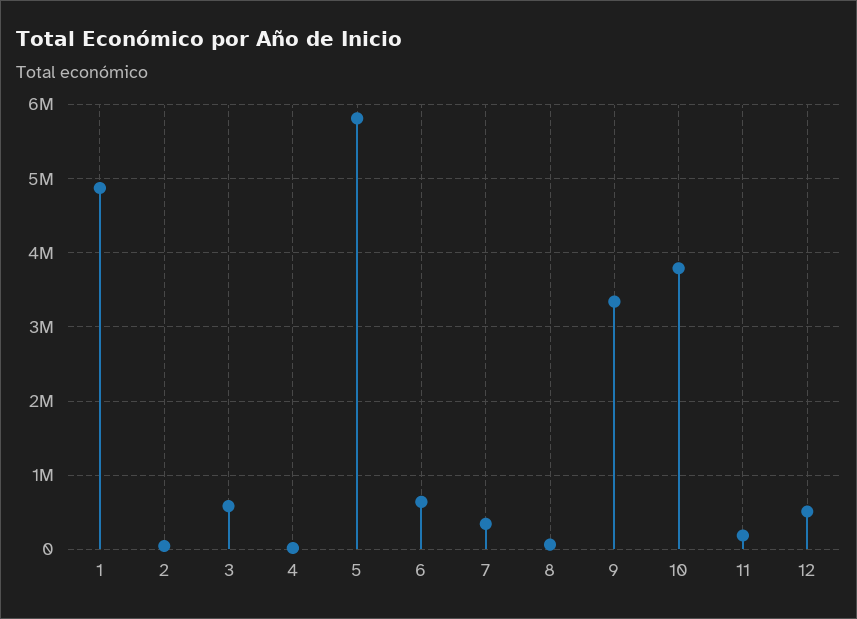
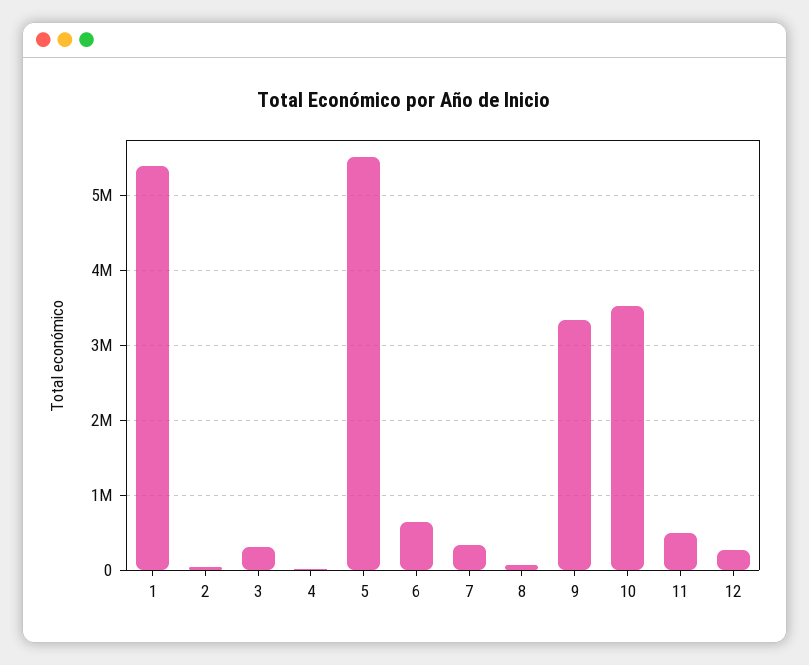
  {
-   "1": 4900000,
+   "1": 5400000,
    "2": 0,
-   "3": 600000,
+   "3": 300000,
    "4": 0,
-   "5": 5800000,
+   "5": 5500000,
    "6": 600000,
    "7": 300000,
    "8": 100000,
    "9": 3300000,
-   "10": 3800000,
+   "10": 3500000,
-   "11": 200000,
+   "11": 500000,
-   "12": 500000
+   "12": 300000
  }

